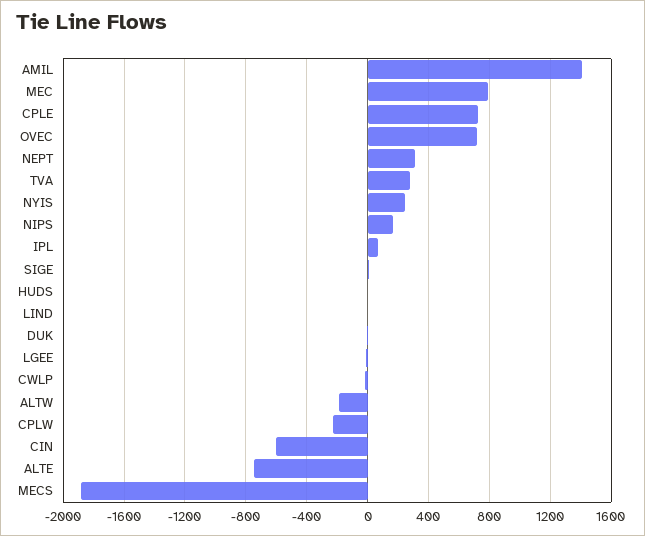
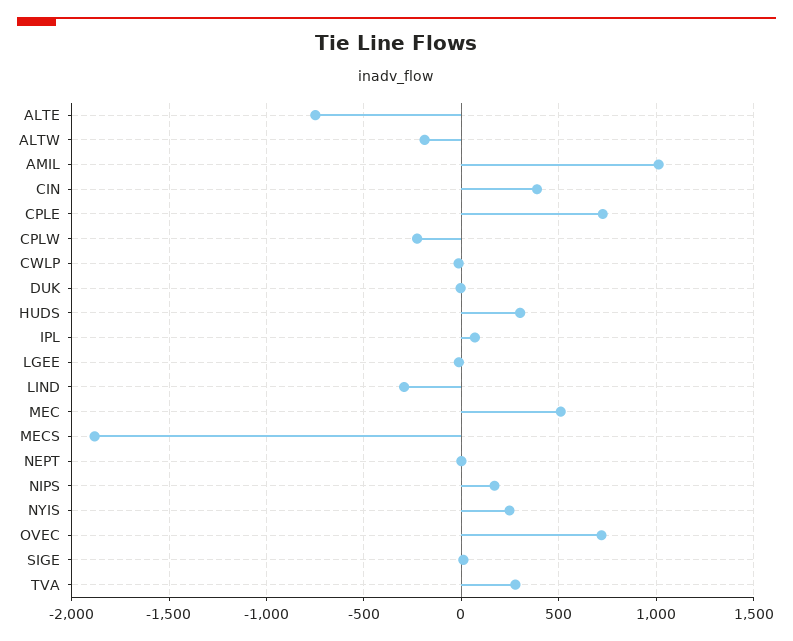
  {
-   "AMIL": 1400,
+   "AMIL": 1000,
-   "MEC": 800,
+   "MEC": 500,
    "CPLE": 750,
    "OVEC": 700,
-   "NEPT": 300,
+   "NEPT": 0,
    "TVA": 300,
    "NYIS": 250,
    "NIPS": 150,
    "IPL": 50,
    "SIGE": 0,
-   "HUDS": 0,
+   "HUDS": 300,
-   "LIND": 0,
+   "LIND": -300,
    "DUK": 0,
    "LGEE": 0,
    "CWLP": 0,
    "ALTW": -200,
    "CPLW": -250,
-   "CIN": -600,
+   "CIN": 400,
    "ALTE": -750,
    "MECS": -1900
  }

